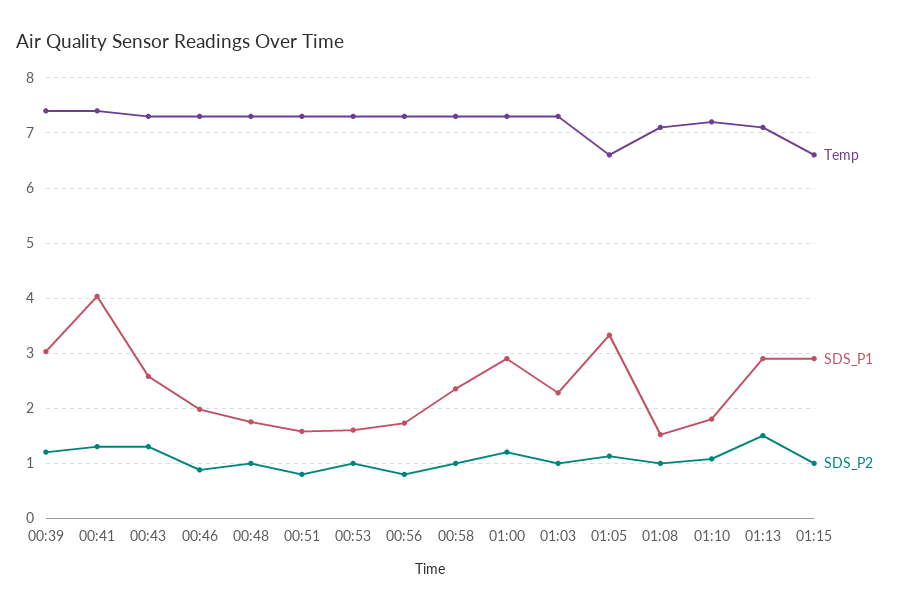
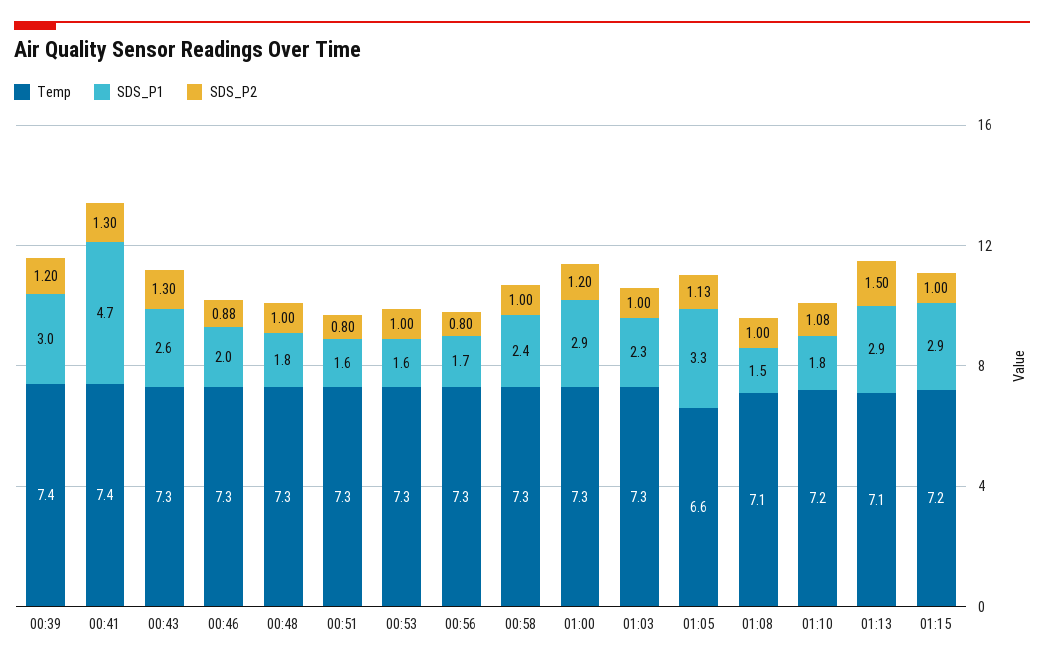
  {
    "Temp": {
      "00:39": 7.4,
      "00:41": 7.4,
      "00:43": 7.3,
      "00:46": 7.3,
      "00:48": 7.3,
      "00:51": 7.3,
      "00:53": 7.3,
      "00:56": 7.3,
      "00:58": 7.3,
      "01:00": 7.3,
      "01:03": 7.3,
      "01:05": 6.6,
      "01:08": 7.1,
      "01:10": 7.2,
      "01:13": 7.1,
-     "01:15": 6.6
+     "01:15": 7.2
    },
    "SDS_P1": {
      "00:39": 3,
-     "00:41": 4,
+     "00:41": 4.7,
      "00:43": 2.6,
      "00:46": 2,
      "00:48": 1.8,
      "00:51": 1.6,
      "00:53": 1.6,
      "00:56": 1.7,
      "00:58": 2.4,
      "01:00": 2.9,
      "01:03": 2.3,
      "01:05": 3.3,
      "01:08": 1.5,
      "01:10": 1.8,
      "01:13": 2.9,
      "01:15": 2.9
    },
    "SDS_P2": {
      "00:39": 1.2,
      "00:41": 1.3,
      "00:43": 1.3,
      "00:46": 0.88,
      "00:48": 1,
      "00:51": 0.8,
      "00:53": 1,
      "00:56": 0.8,
      "00:58": 1,
      "01:00": 1.2,
      "01:03": 1,
      "01:05": 1.13,
      "01:08": 1,
      "01:10": 1.08,
      "01:13": 1.5,
      "01:15": 1
    }
  }

